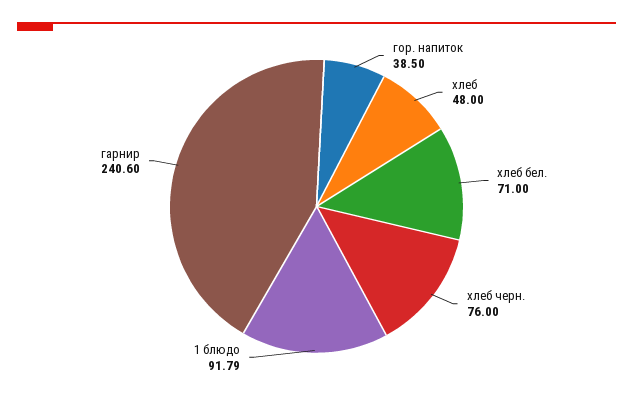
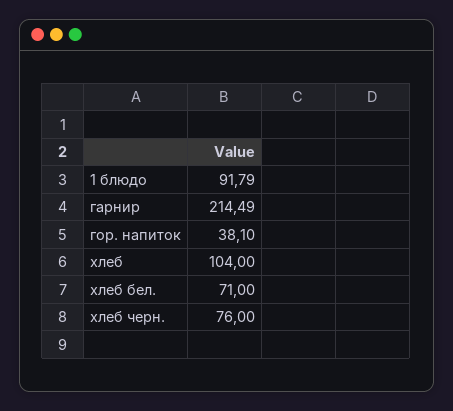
  {
-   "гор. напиток": 38.5,
+   "гор. напиток": 38.1,
-   "хлеб": 48,
+   "хлеб": 104,
    "хлеб бел.": 71,
    "хлеб черн.": 76,
    "1 блюдо": 91.79,
-   "гарнир": 240.6
+   "гарнир": 214.49
  }

